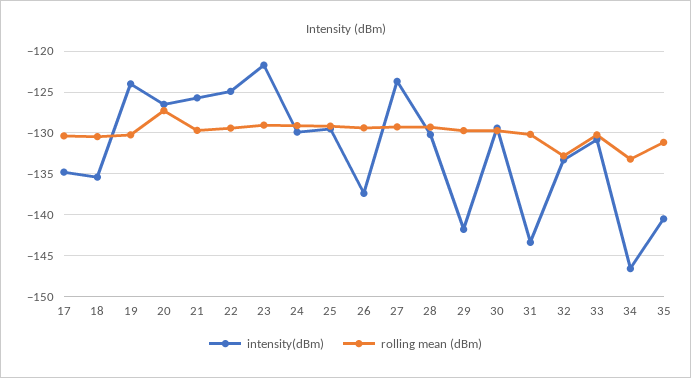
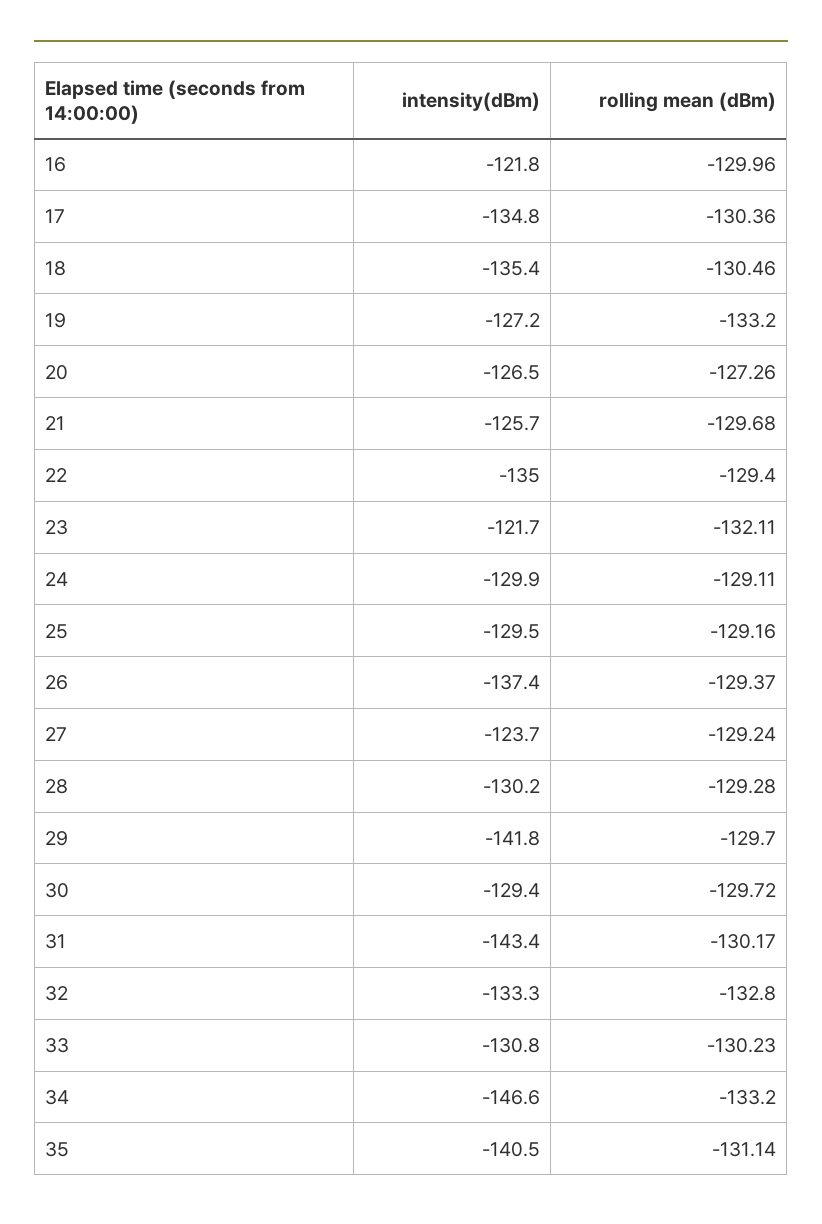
  {
    "intensity(dBm)": {
      "17": -134.8,
      "18": -135.4,
-     "19": -124,
+     "19": -127.2,
      "20": -126.5,
      "21": -125.7,
-     "22": -125,
+     "22": -135,
      "23": -121.7,
      "24": -129.9,
      "25": -129.5,
      "26": -137.4,
      "27": -123.7,
      "28": -130.2,
      "29": -141.8,
      "30": -129.4,
      "31": -143.4,
      "32": -133.3,
      "33": -130.8,
      "34": -146.6,
-     "35": -140.5
+     "35": -140.5,
+     "16": -121.8
    },
    "rolling mean (dBm)": {
      "17": -130.36,
      "18": -130.46,
-     "19": -130,
+     "19": -133.2,
      "20": -127.26,
      "21": -129.68,
      "22": -129.4,
-     "23": -129,
+     "23": -132.11,
      "24": -129.11,
      "25": -129.16,
      "26": -129.37,
      "27": -129.24,
      "28": -129.28,
      "29": -129.7,
      "30": -129.72,
      "31": -130.17,
      "32": -132.8,
      "33": -130.23,
      "34": -133.2,
-     "35": -131.14
+     "35": -131.14,
+     "16": -129.96
    }
  }

